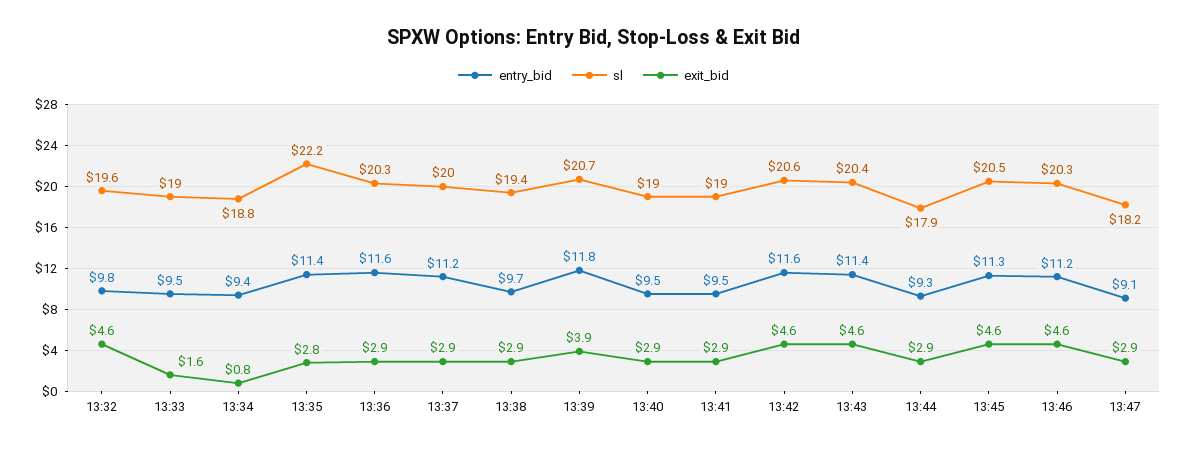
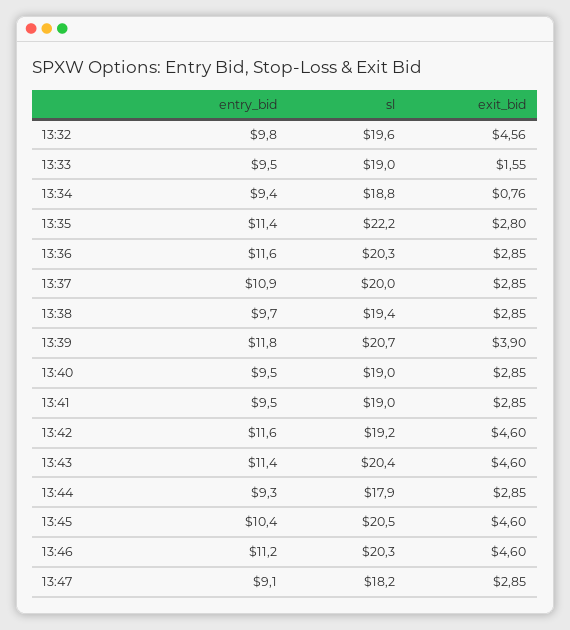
  {
    "entry_bid": {
      "13:32": 9.8,
      "13:33": 9.5,
      "13:34": 9.4,
      "13:35": 11.4,
      "13:36": 11.6,
-     "13:37": 11.2,
+     "13:37": 10.9,
      "13:38": 9.7,
      "13:39": 11.8,
      "13:40": 9.5,
      "13:41": 9.5,
      "13:42": 11.6,
      "13:43": 11.4,
      "13:44": 9.3,
-     "13:45": 11.3,
+     "13:45": 10.4,
      "13:46": 11.2,
      "13:47": 9.1
    },
    "sl": {
      "13:32": 19.6,
      "13:33": 19,
      "13:34": 18.8,
      "13:35": 22.2,
      "13:36": 20.3,
      "13:37": 20,
      "13:38": 19.4,
      "13:39": 20.7,
      "13:40": 19,
      "13:41": 19,
-     "13:42": 20.6,
+     "13:42": 19.2,
      "13:43": 20.4,
      "13:44": 17.9,
      "13:45": 20.5,
      "13:46": 20.3,
      "13:47": 18.2
    },
    "exit_bid": {
      "13:32": 4.56,
      "13:33": 1.55,
      "13:34": 0.76,
      "13:35": 2.8,
      "13:36": 2.85,
      "13:37": 2.85,
      "13:38": 2.85,
      "13:39": 3.9,
      "13:40": 2.85,
      "13:41": 2.85,
      "13:42": 4.6,
      "13:43": 4.6,
      "13:44": 2.85,
      "13:45": 4.6,
      "13:46": 4.6,
      "13:47": 2.85
    }
  }

